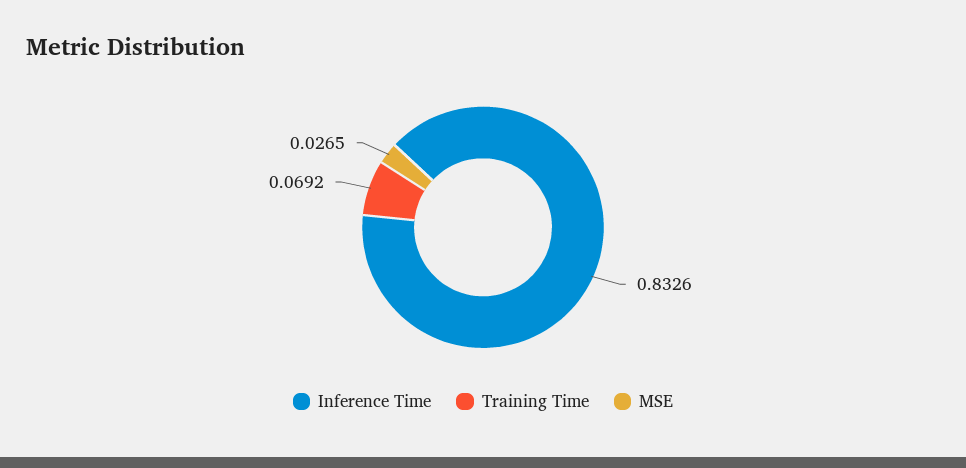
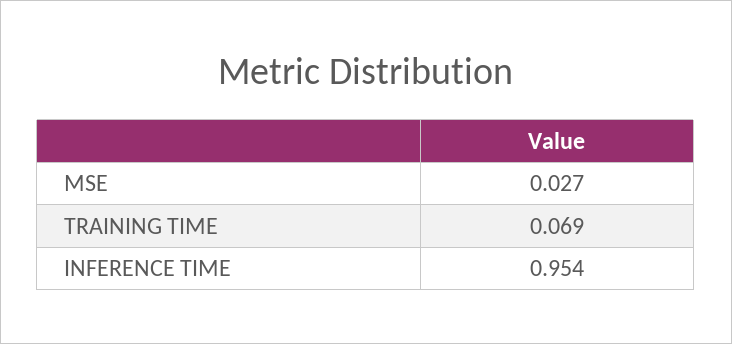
  {
-   "Inference Time": 0.8326,
+   "Inference Time": 0.954,
    "Training Time": 0.0692,
    "MSE": 0.0265
  }

